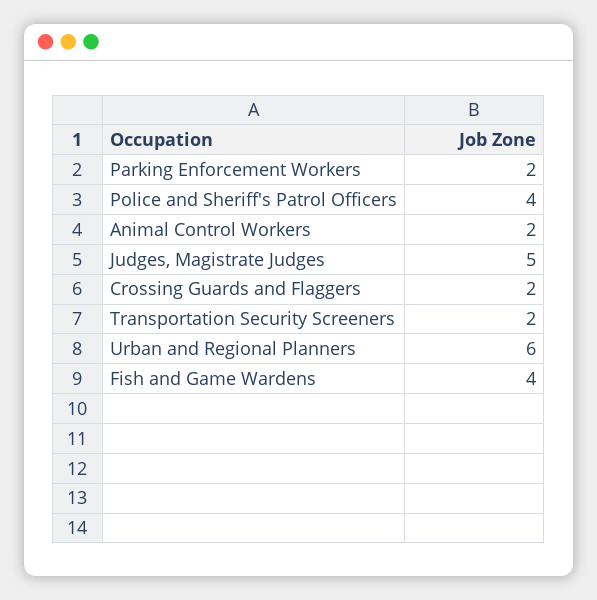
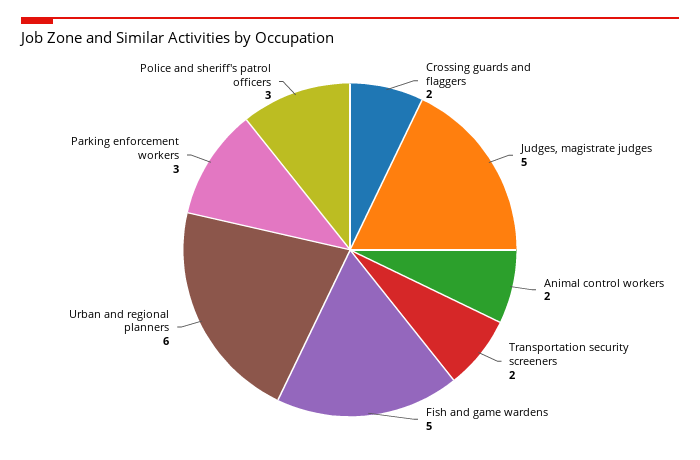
  {
-   "Parking Enforcement Workers": 2,
+   "Parking Enforcement Workers": 3,
-   "Police and Sheriff's Patrol Officers": 4,
+   "Police and Sheriff's Patrol Officers": 3,
    "Animal Control Workers": 2,
    "Judges, Magistrate Judges": 5,
    "Crossing Guards and Flaggers": 2,
    "Transportation Security Screeners": 2,
    "Urban and Regional Planners": 6,
-   "Fish and Game Wardens": 4
+   "Fish and Game Wardens": 5
  }

